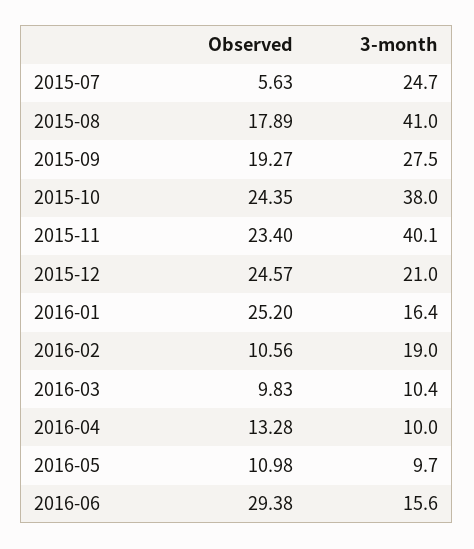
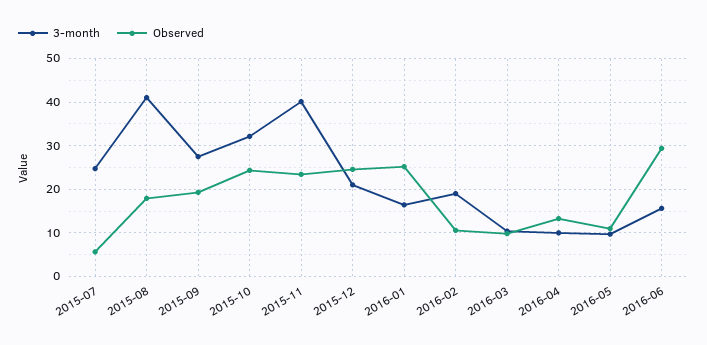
  {
    "Observed": {
      "2015-07": 5.63,
      "2015-08": 17.89,
      "2015-09": 19.27,
      "2015-10": 24.35,
      "2015-11": 23.4,
      "2015-12": 24.57,
      "2016-01": 25.2,
      "2016-02": 10.56,
      "2016-03": 9.83,
      "2016-04": 13.28,
      "2016-05": 10.98,
      "2016-06": 29.38
    },
    "3-month": {
      "2015-07": 24.7,
      "2015-08": 41,
      "2015-09": 27.5,
-     "2015-10": 38,
+     "2015-10": 32,
      "2015-11": 40.1,
      "2015-12": 21,
      "2016-01": 16.4,
      "2016-02": 19,
      "2016-03": 10.4,
      "2016-04": 10,
      "2016-05": 9.7,
      "2016-06": 15.6
    }
  }

